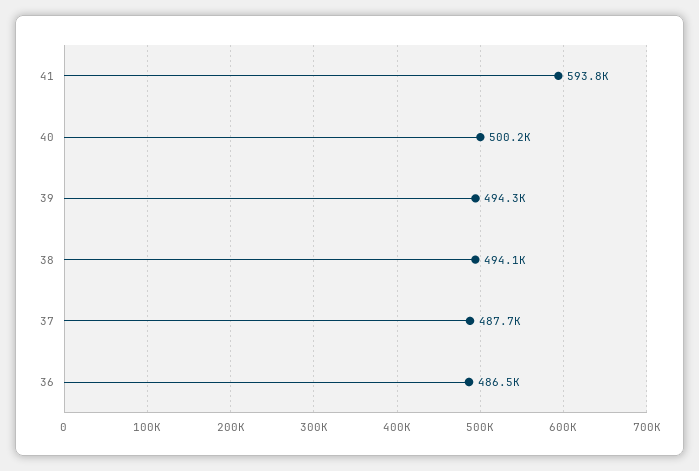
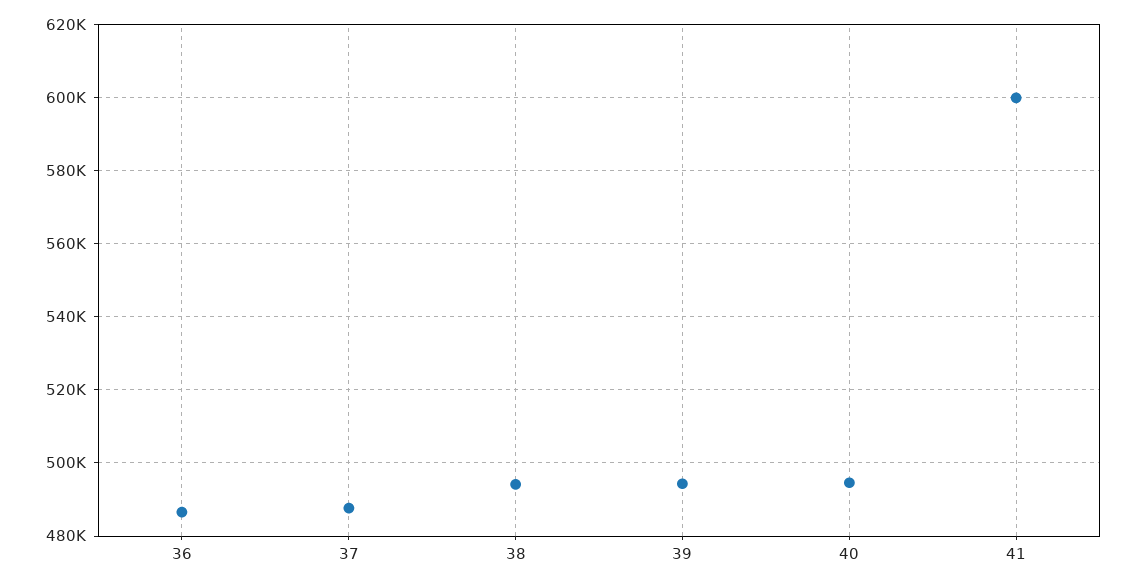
  {
-   "41": 593800,
+   "41": 600000,
-   "40": 500200,
+   "40": 494000,
    "39": 494300,
    "38": 494100,
    "37": 487700,
    "36": 486500
  }

